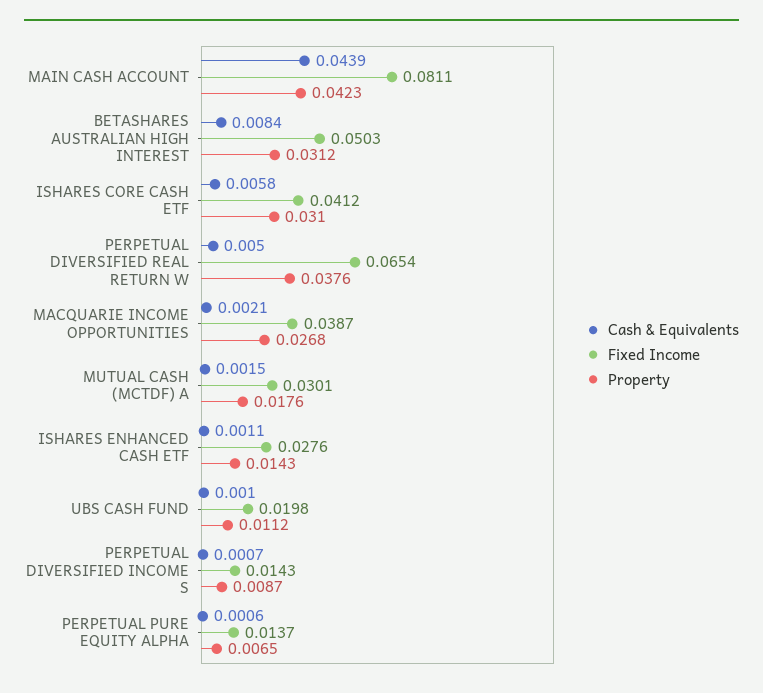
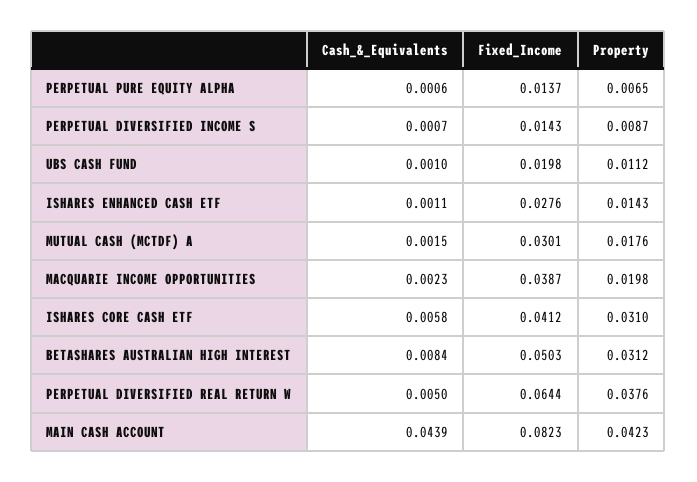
  {
    "Cash & Equivalents": {
      "MAIN CASH ACCOUNT": 0.0439,
      "BETASHARES AUSTRALIAN HIGH INTEREST": 0.0084,
      "ISHARES CORE CASH ETF": 0.0058,
      "PERPETUAL DIVERSIFIED REAL RETURN W": 0.005,
-     "MACQUARIE INCOME OPPORTUNITIES": 0.0021,
+     "MACQUARIE INCOME OPPORTUNITIES": 0.0023,
      "MUTUAL CASH (MCTDF) A": 0.0015,
      "ISHARES ENHANCED CASH ETF": 0.0011,
      "UBS CASH FUND": 0.001,
      "PERPETUAL DIVERSIFIED INCOME S": 0.0007,
      "PERPETUAL PURE EQUITY ALPHA": 0.0006
    },
    "Fixed Income": {
-     "MAIN CASH ACCOUNT": 0.0811,
+     "MAIN CASH ACCOUNT": 0.0823,
      "BETASHARES AUSTRALIAN HIGH INTEREST": 0.0503,
      "ISHARES CORE CASH ETF": 0.0412,
-     "PERPETUAL DIVERSIFIED REAL RETURN W": 0.0654,
+     "PERPETUAL DIVERSIFIED REAL RETURN W": 0.0644,
      "MACQUARIE INCOME OPPORTUNITIES": 0.0387,
      "MUTUAL CASH (MCTDF) A": 0.0301,
      "ISHARES ENHANCED CASH ETF": 0.0276,
      "UBS CASH FUND": 0.0198,
      "PERPETUAL DIVERSIFIED INCOME S": 0.0143,
      "PERPETUAL PURE EQUITY ALPHA": 0.0137
    },
    "Property": {
      "MAIN CASH ACCOUNT": 0.0423,
      "BETASHARES AUSTRALIAN HIGH INTEREST": 0.0312,
      "ISHARES CORE CASH ETF": 0.031,
      "PERPETUAL DIVERSIFIED REAL RETURN W": 0.0376,
-     "MACQUARIE INCOME OPPORTUNITIES": 0.0268,
+     "MACQUARIE INCOME OPPORTUNITIES": 0.0198,
      "MUTUAL CASH (MCTDF) A": 0.0176,
      "ISHARES ENHANCED CASH ETF": 0.0143,
      "UBS CASH FUND": 0.0112,
      "PERPETUAL DIVERSIFIED INCOME S": 0.0087,
      "PERPETUAL PURE EQUITY ALPHA": 0.0065
    }
  }

